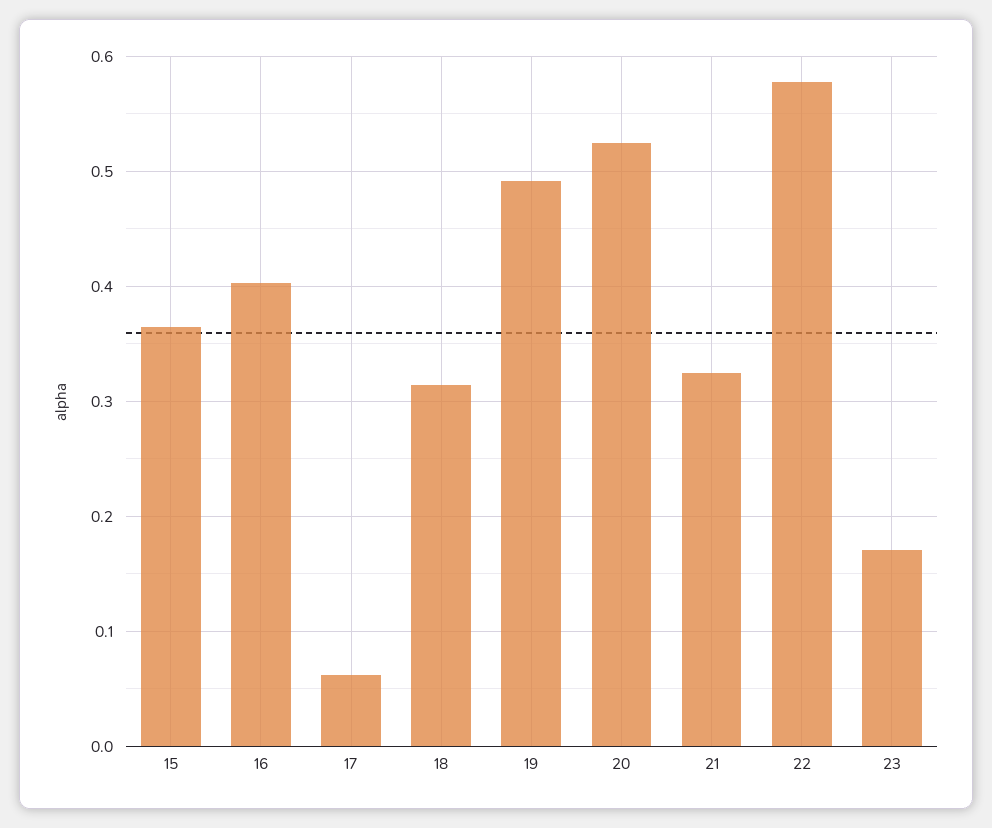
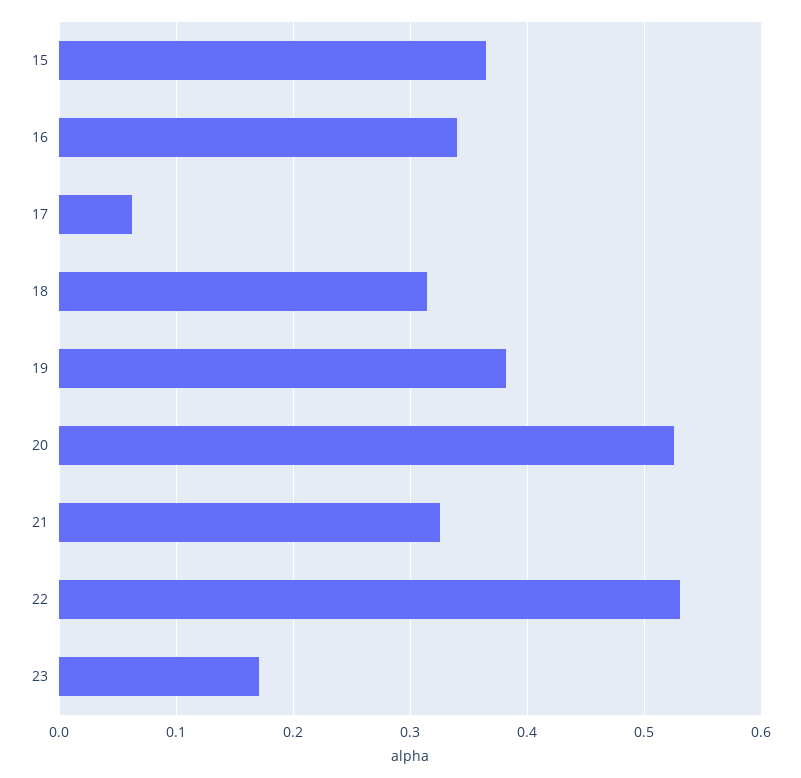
  {
    "15": 0.36,
-   "16": 0.4,
+   "16": 0.34,
    "17": 0.06,
    "18": 0.31,
-   "19": 0.49,
+   "19": 0.38,
    "20": 0.53,
    "21": 0.33,
-   "22": 0.58,
+   "22": 0.53,
    "23": 0.17
  }

